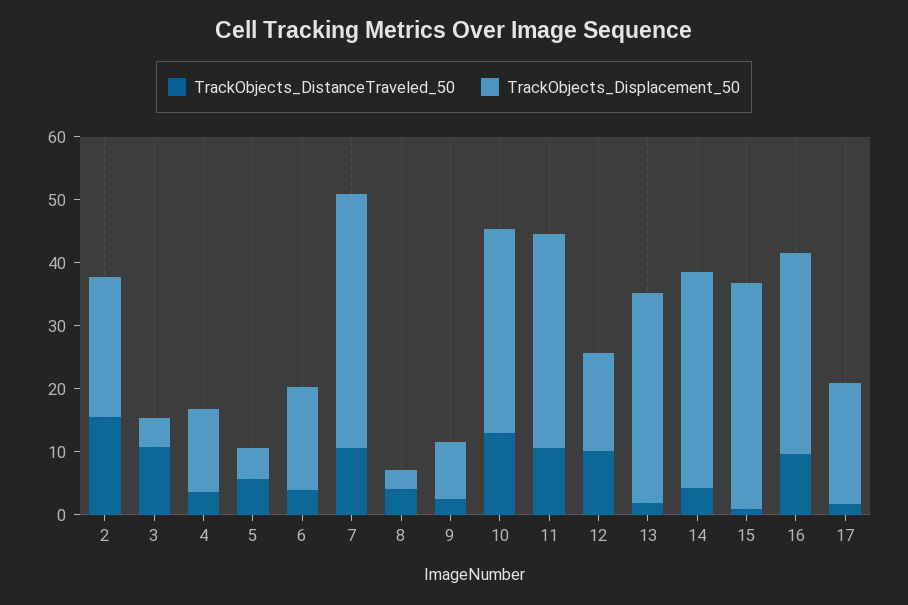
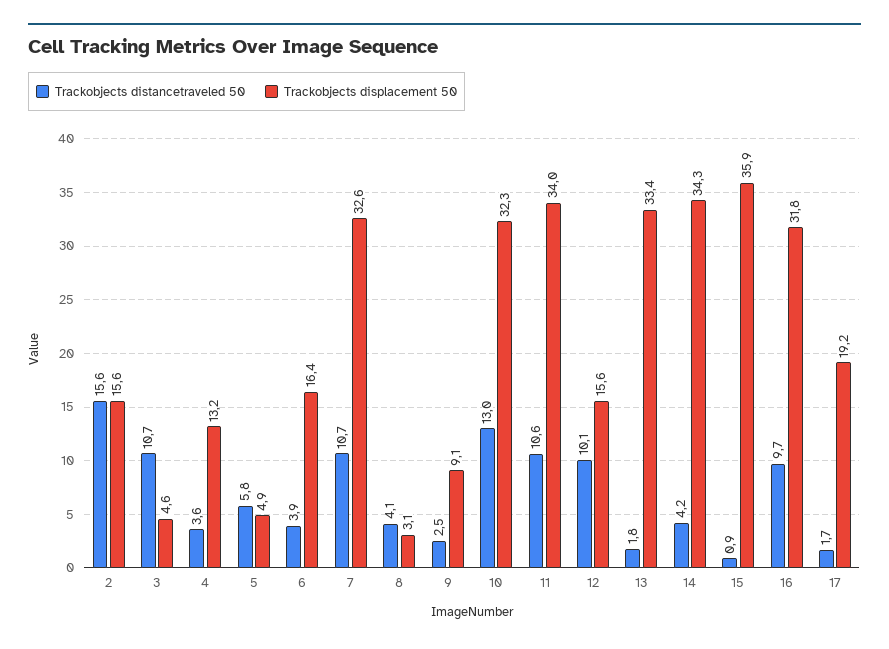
  {
    "TrackObjects_DistanceTraveled_50": {
      "2": 15.6,
      "3": 10.7,
      "4": 3.6,
      "5": 5.8,
      "6": 3.9,
      "7": 10.7,
      "8": 4.1,
      "9": 2.5,
      "10": 13,
      "11": 10.6,
      "12": 10.1,
      "13": 1.8,
      "14": 4.2,
      "15": 0.9,
      "16": 9.7,
      "17": 1.7
    },
    "TrackObjects_Displacement_50": {
-     "2": 22,
+     "2": 15.6,
      "3": 4.6,
      "4": 13.2,
      "5": 4.9,
      "6": 16.4,
-     "7": 40,
+     "7": 32.6,
      "8": 3.1,
      "9": 9.1,
      "10": 32.3,
      "11": 34,
      "12": 15.6,
      "13": 33.4,
      "14": 34.3,
      "15": 35.9,
      "16": 31.8,
      "17": 19.2
    }
  }

